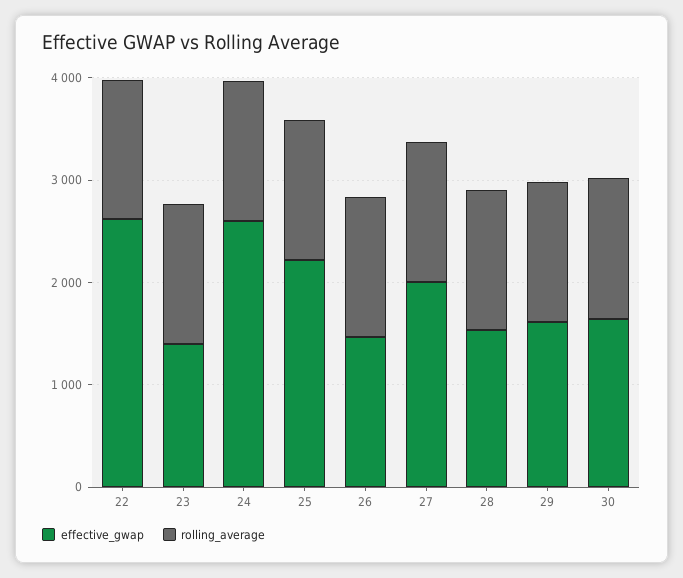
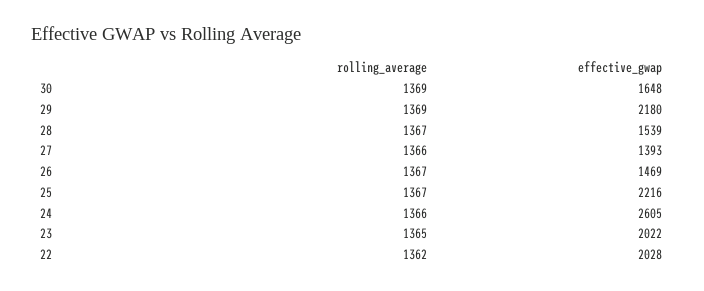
  {
    "effective_gwap": {
-     "22": 2600,
+     "22": 2028,
-     "23": 1400,
+     "23": 2022,
      "24": 2605,
      "25": 2216,
      "26": 1469,
-     "27": 2000,
+     "27": 1393,
      "28": 1539,
-     "29": 1600,
+     "29": 2180,
      "30": 1648
    },
    "rolling_average": {
      "22": 1362,
      "23": 1365,
      "24": 1366,
      "25": 1367,
      "26": 1367,
      "27": 1366,
      "28": 1367,
      "29": 1369,
      "30": 1369
    }
  }

